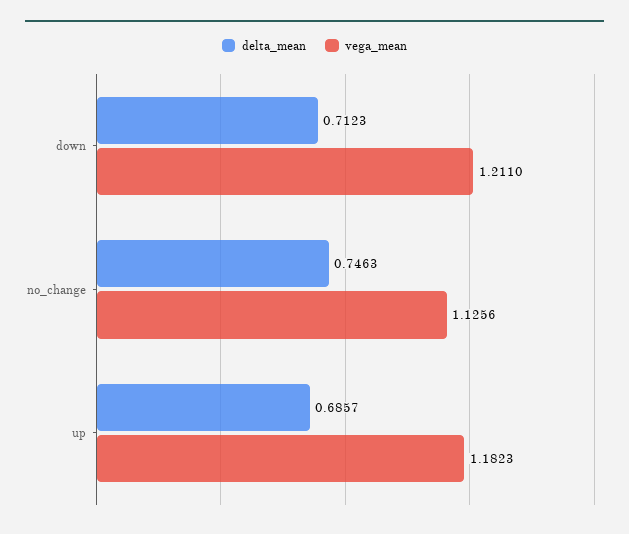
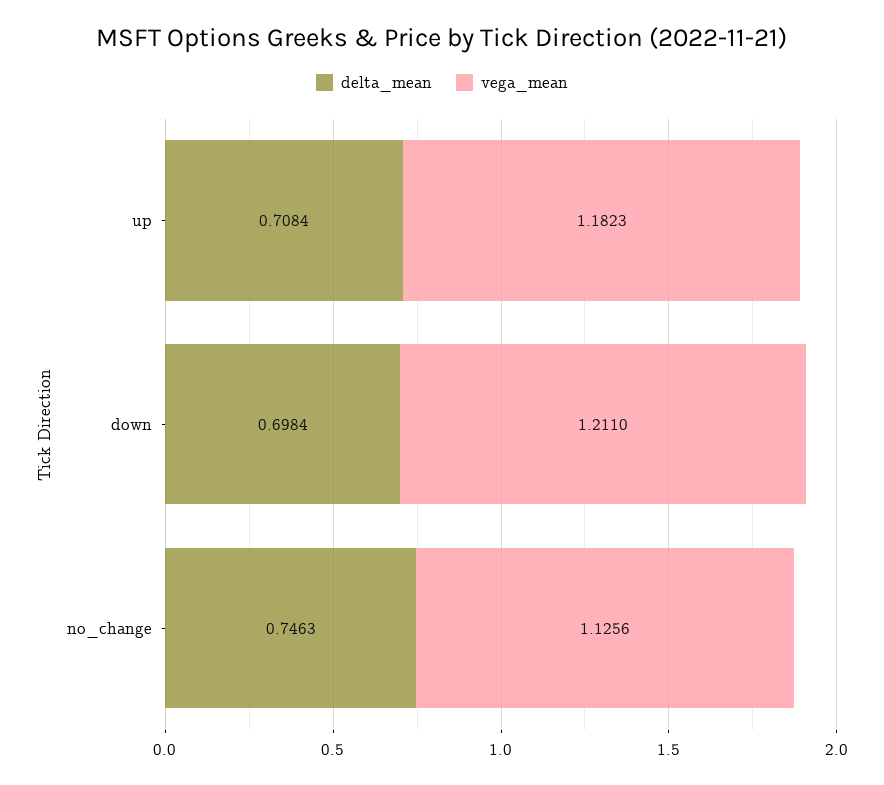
  {
    "delta_mean": {
-     "down": 0.7123,
+     "down": 0.6984,
      "no_change": 0.7463,
-     "up": 0.6857
+     "up": 0.7084
    },
    "vega_mean": {
      "down": 1.211,
      "no_change": 1.1256,
      "up": 1.1823
    }
  }

